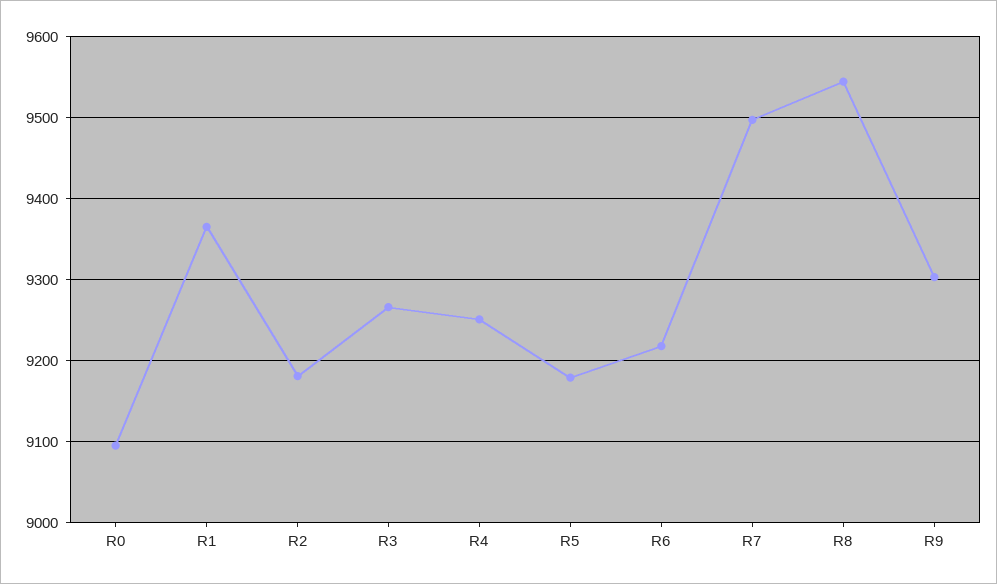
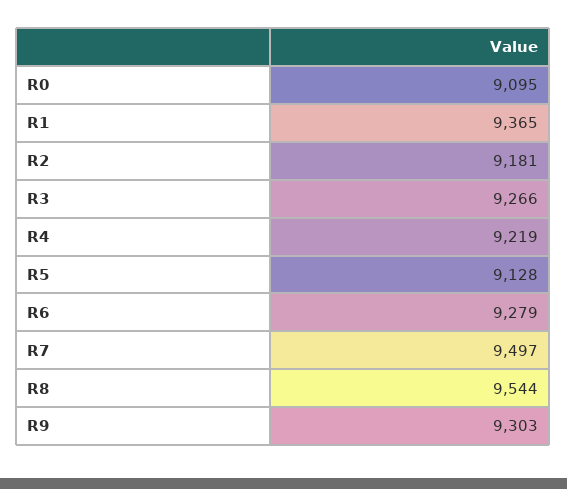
  {
    "R0": 9095,
    "R1": 9365,
    "R2": 9181,
    "R3": 9266,
-   "R4": 9250,
+   "R4": 9219,
-   "R5": 9180,
+   "R5": 9128,
-   "R6": 9220,
+   "R6": 9279,
    "R7": 9497,
    "R8": 9544,
    "R9": 9303
  }

